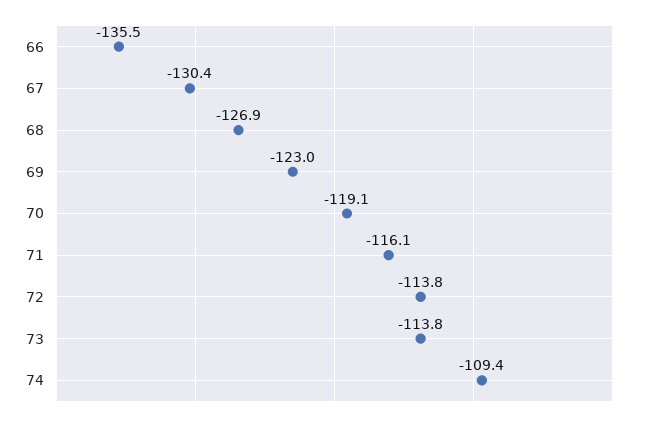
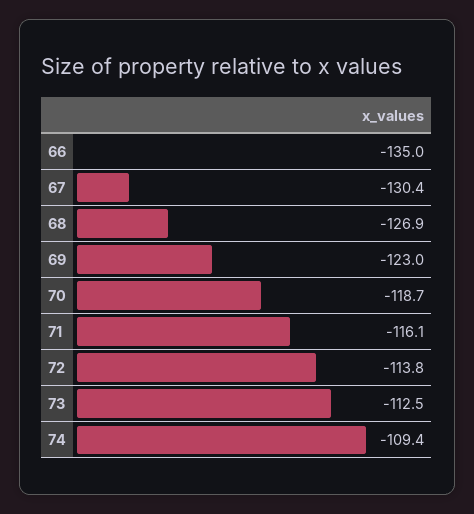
  {
-   "66": -135.5,
+   "66": -135,
    "67": -130.4,
    "68": -126.9,
    "69": -123,
-   "70": -119.1,
+   "70": -118.7,
    "71": -116.1,
    "72": -113.8,
-   "73": -113.8,
+   "73": -112.5,
    "74": -109.4
  }

